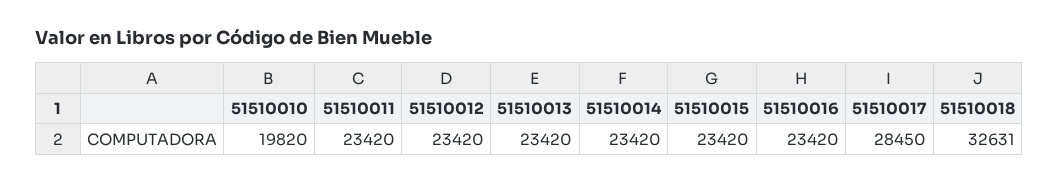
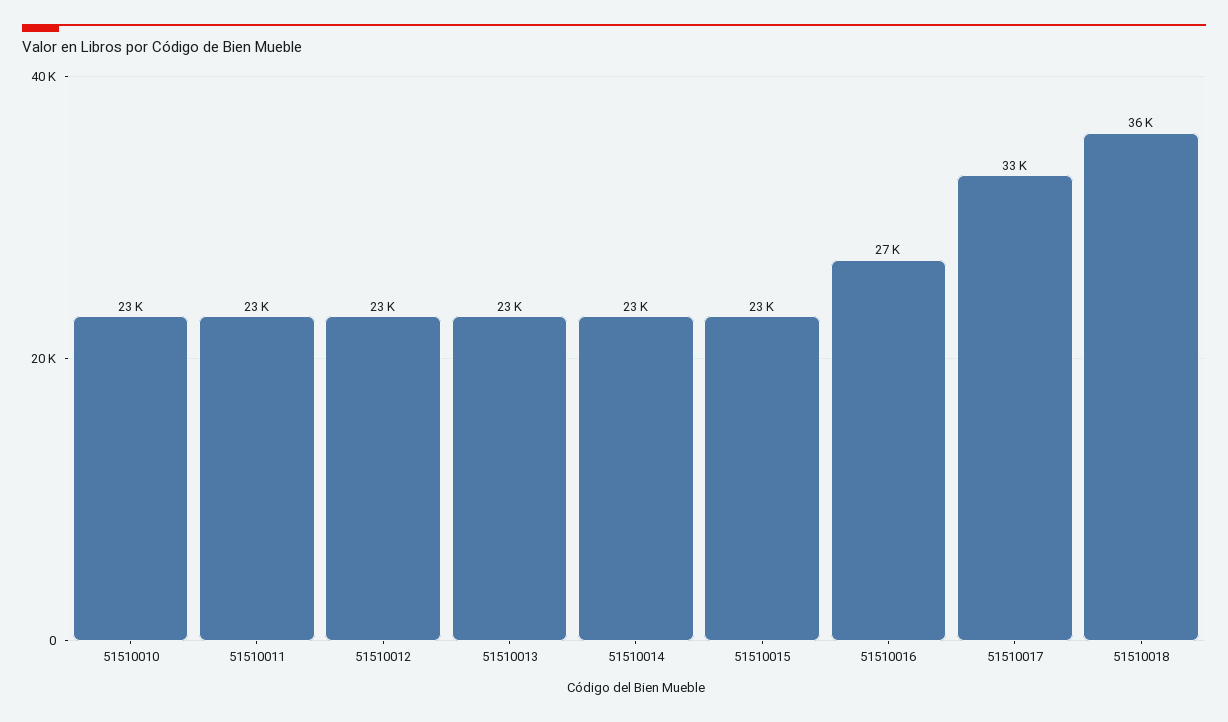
  {
-   "51510010": 19820,
+   "51510010": 23000,
    "51510011": 23420,
    "51510012": 23420,
    "51510013": 23420,
    "51510014": 23420,
    "51510015": 23420,
-   "51510016": 23420,
+   "51510016": 27000,
-   "51510017": 28450,
+   "51510017": 33000,
-   "51510018": 32631
+   "51510018": 36000
  }

